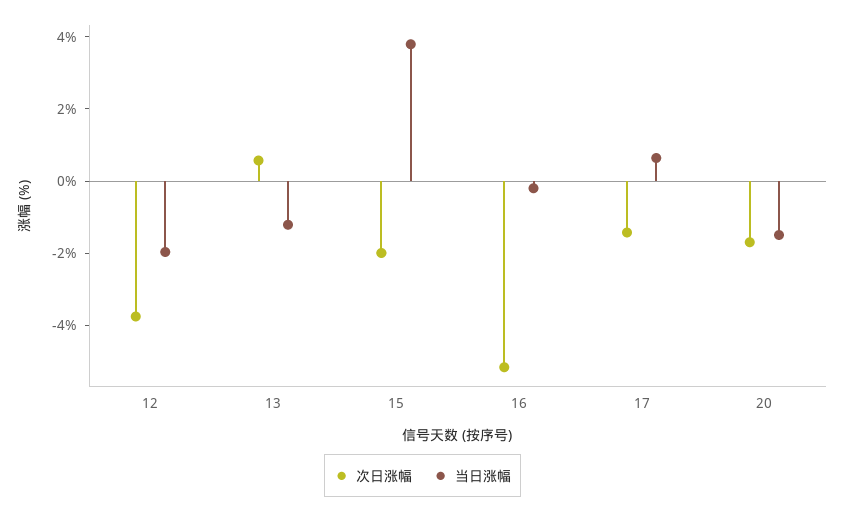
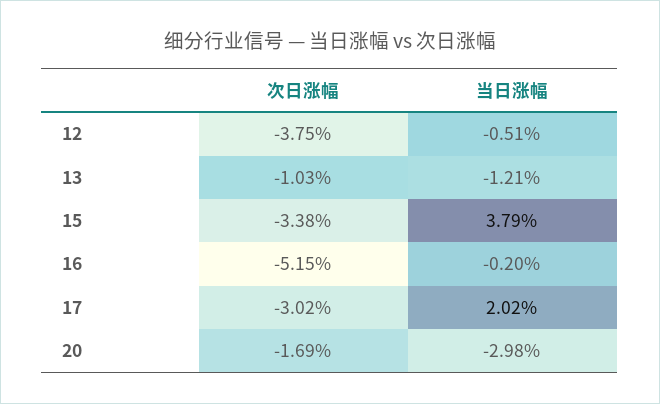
  {
    "次日涨幅": {
      "12": -3.75,
-     "13": 0.5,
+     "13": -1.03,
-     "15": -2,
+     "15": -3.38,
      "16": -5.15,
-     "17": -1.5,
+     "17": -3.02,
      "20": -1.69
    },
    "当日涨幅": {
-     "12": -2,
+     "12": -0.51,
      "13": -1.21,
      "15": 3.79,
      "16": -0.2,
-     "17": 0.5,
+     "17": 2.02,
-     "20": -1.5
+     "20": -2.98
    }
  }

